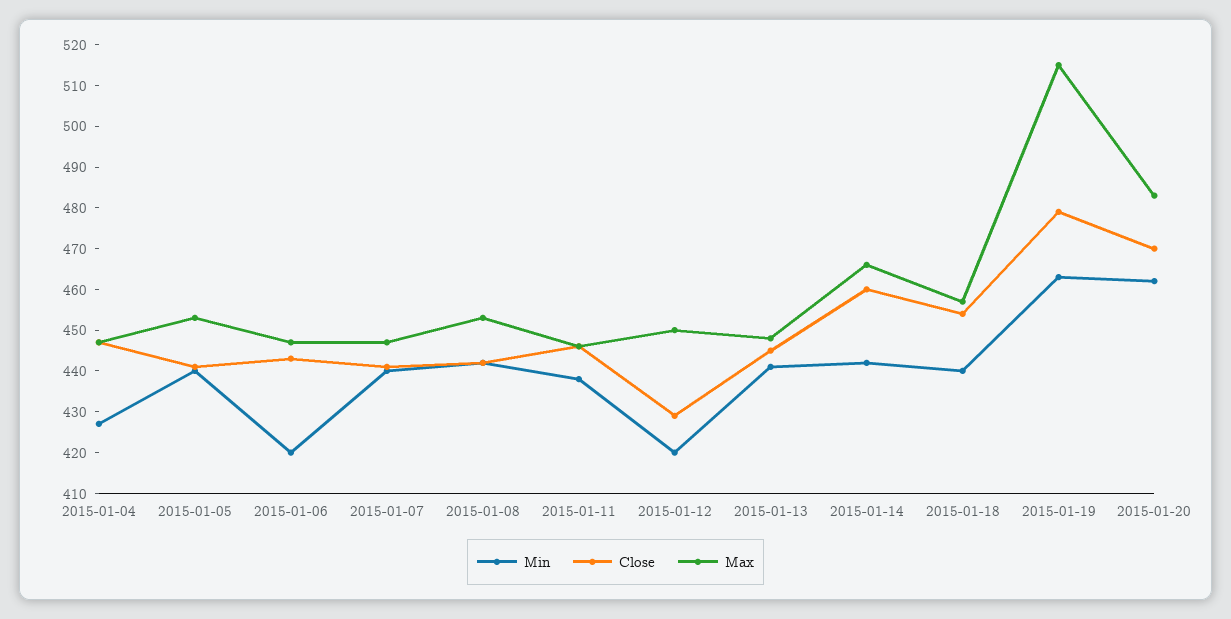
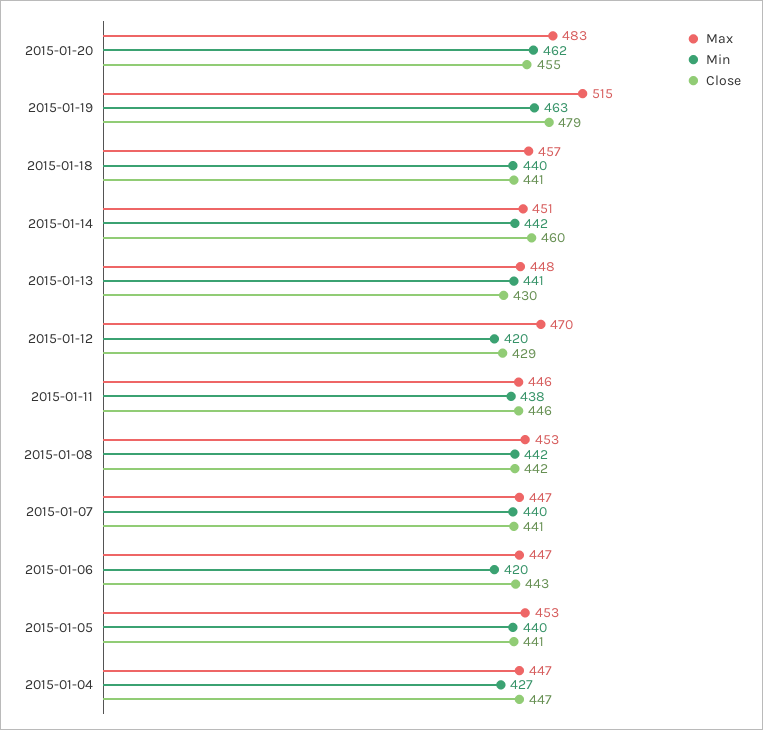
  {
    "Min": {
      "2015-01-04": 427,
      "2015-01-05": 440,
      "2015-01-06": 420,
      "2015-01-07": 440,
      "2015-01-08": 442,
      "2015-01-11": 438,
      "2015-01-12": 420,
      "2015-01-13": 441,
      "2015-01-14": 442,
      "2015-01-18": 440,
      "2015-01-19": 463,
      "2015-01-20": 462
    },
    "Close": {
      "2015-01-04": 447,
      "2015-01-05": 441,
      "2015-01-06": 443,
      "2015-01-07": 441,
      "2015-01-08": 442,
      "2015-01-11": 446,
      "2015-01-12": 429,
-     "2015-01-13": 445,
+     "2015-01-13": 430,
      "2015-01-14": 460,
-     "2015-01-18": 455,
+     "2015-01-18": 441,
      "2015-01-19": 479,
-     "2015-01-20": 470
+     "2015-01-20": 455
    },
    "Max": {
      "2015-01-04": 447,
      "2015-01-05": 453,
      "2015-01-06": 447,
      "2015-01-07": 447,
      "2015-01-08": 453,
      "2015-01-11": 446,
-     "2015-01-12": 450,
+     "2015-01-12": 470,
      "2015-01-13": 448,
-     "2015-01-14": 465,
+     "2015-01-14": 451,
      "2015-01-18": 457,
      "2015-01-19": 515,
      "2015-01-20": 483
    }
  }

